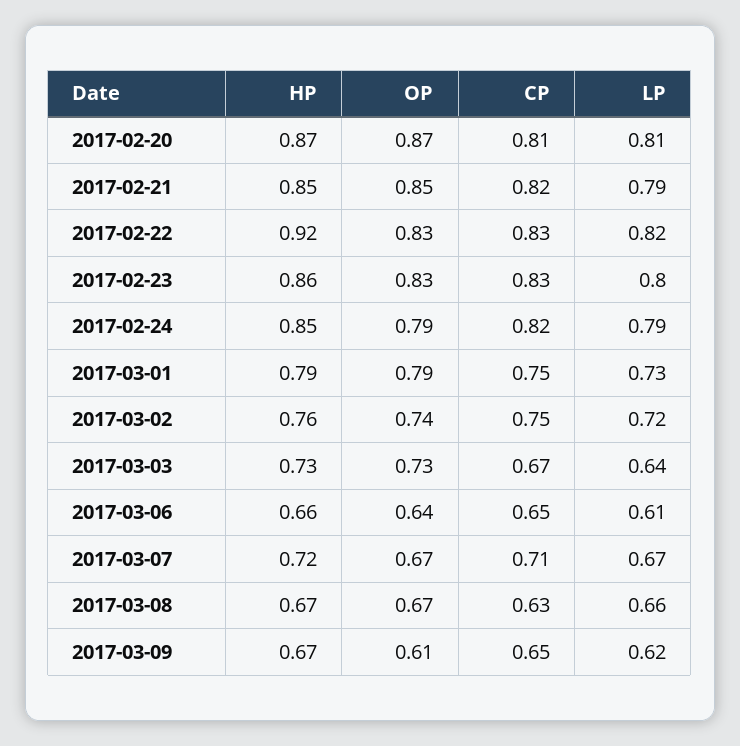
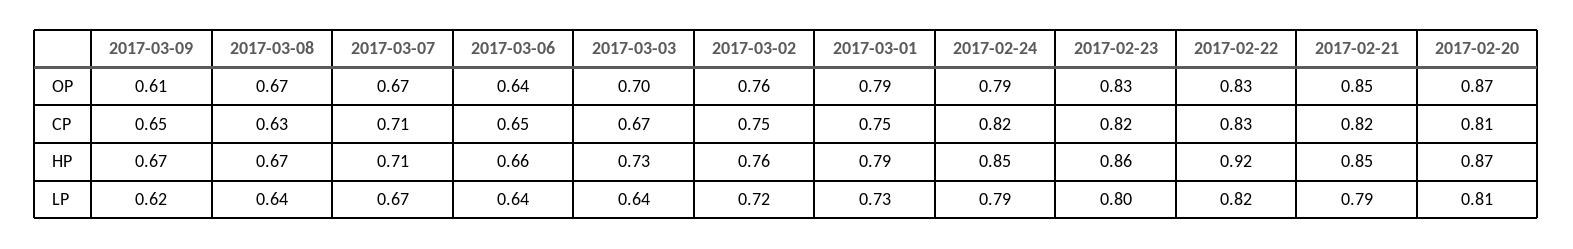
  {
    "HP": {
      "2017-02-20": 0.87,
      "2017-02-21": 0.85,
      "2017-02-22": 0.92,
      "2017-02-23": 0.86,
      "2017-02-24": 0.85,
      "2017-03-01": 0.79,
      "2017-03-02": 0.76,
      "2017-03-03": 0.73,
      "2017-03-06": 0.66,
-     "2017-03-07": 0.72,
+     "2017-03-07": 0.71,
      "2017-03-08": 0.67,
      "2017-03-09": 0.67
    },
    "OP": {
      "2017-02-20": 0.87,
      "2017-02-21": 0.85,
      "2017-02-22": 0.83,
      "2017-02-23": 0.83,
      "2017-02-24": 0.79,
      "2017-03-01": 0.79,
-     "2017-03-02": 0.74,
+     "2017-03-02": 0.76,
-     "2017-03-03": 0.73,
+     "2017-03-03": 0.7,
      "2017-03-06": 0.64,
      "2017-03-07": 0.67,
      "2017-03-08": 0.67,
      "2017-03-09": 0.61
    },
    "CP": {
      "2017-02-20": 0.81,
      "2017-02-21": 0.82,
      "2017-02-22": 0.83,
-     "2017-02-23": 0.83,
+     "2017-02-23": 0.82,
      "2017-02-24": 0.82,
      "2017-03-01": 0.75,
      "2017-03-02": 0.75,
      "2017-03-03": 0.67,
      "2017-03-06": 0.65,
      "2017-03-07": 0.71,
      "2017-03-08": 0.63,
      "2017-03-09": 0.65
    },
    "LP": {
      "2017-02-20": 0.81,
      "2017-02-21": 0.79,
      "2017-02-22": 0.82,
      "2017-02-23": 0.8,
      "2017-02-24": 0.79,
      "2017-03-01": 0.73,
      "2017-03-02": 0.72,
      "2017-03-03": 0.64,
-     "2017-03-06": 0.61,
+     "2017-03-06": 0.64,
      "2017-03-07": 0.67,
-     "2017-03-08": 0.66,
+     "2017-03-08": 0.64,
      "2017-03-09": 0.62
    }
  }

